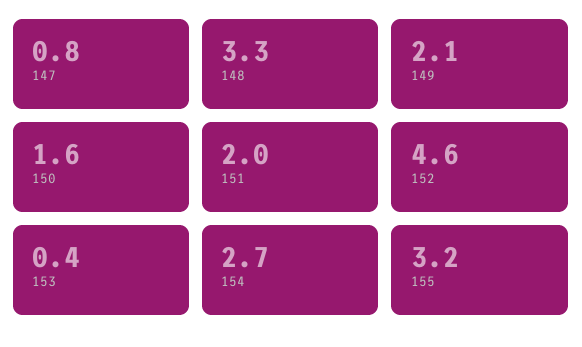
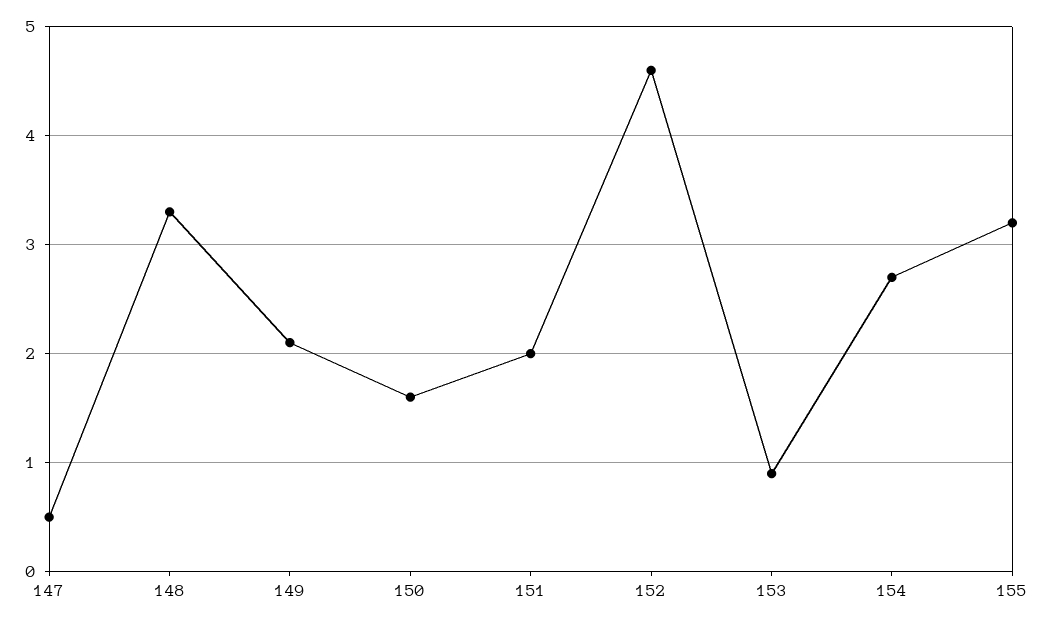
  {
-   "147": 0.8,
+   "147": 0.5,
    "148": 3.3,
    "149": 2.1,
    "150": 1.6,
    "151": 2,
    "152": 4.6,
-   "153": 0.4,
+   "153": 0.9,
    "154": 2.7,
    "155": 3.2
  }

